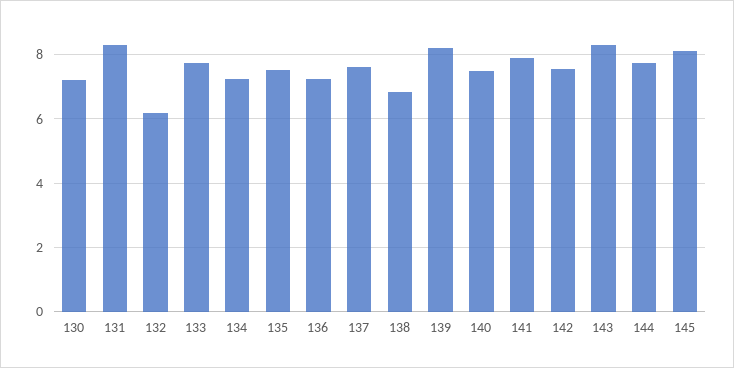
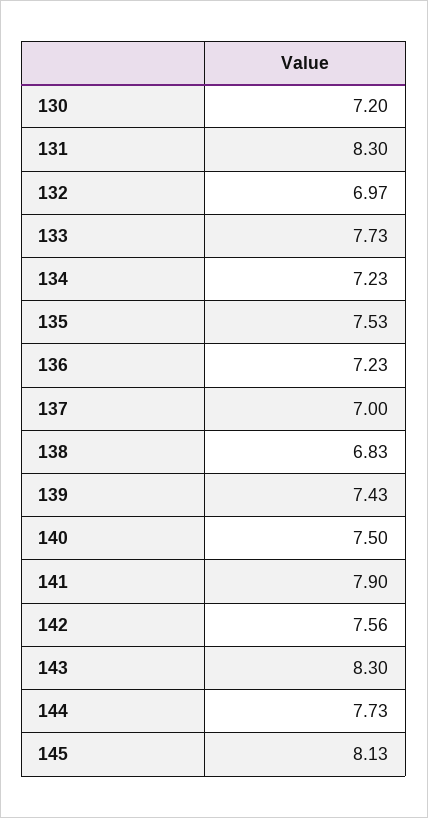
  {
    "130": 7.2,
    "131": 8.3,
-   "132": 6.2,
+   "132": 6.97,
    "133": 7.73,
    "134": 7.23,
    "135": 7.53,
    "136": 7.23,
-   "137": 7.6,
+   "137": 7,
    "138": 6.83,
-   "139": 8.2,
+   "139": 7.43,
    "140": 7.5,
    "141": 7.9,
    "142": 7.56,
    "143": 8.3,
    "144": 7.73,
    "145": 8.13
  }

